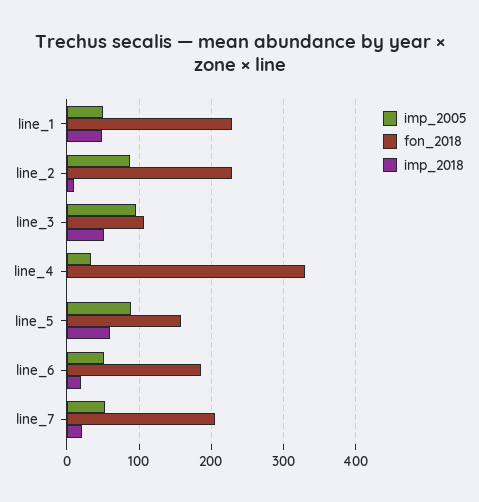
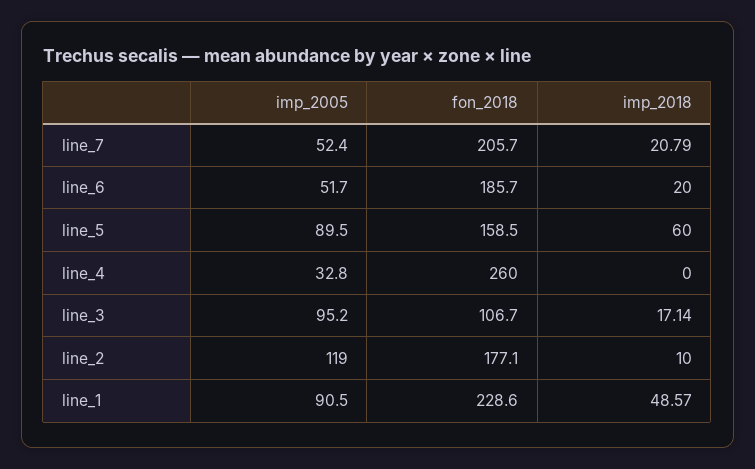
  {
    "imp_2005": {
-     "line_1": 50,
+     "line_1": 90.5,
-     "line_2": 90,
+     "line_2": 119,
      "line_3": 95.2,
      "line_4": 32.8,
      "line_5": 89.5,
      "line_6": 51.7,
      "line_7": 52.4
    },
    "fon_2018": {
      "line_1": 228.6,
-     "line_2": 230,
+     "line_2": 177.1,
      "line_3": 106.7,
-     "line_4": 330,
+     "line_4": 260,
      "line_5": 158.5,
      "line_6": 185.7,
      "line_7": 205.7
    },
    "imp_2018": {
      "line_1": 48.57,
      "line_2": 10,
-     "line_3": 50,
+     "line_3": 17.14,
      "line_4": 0,
      "line_5": 60,
      "line_6": 20,
      "line_7": 20.79
    }
  }

